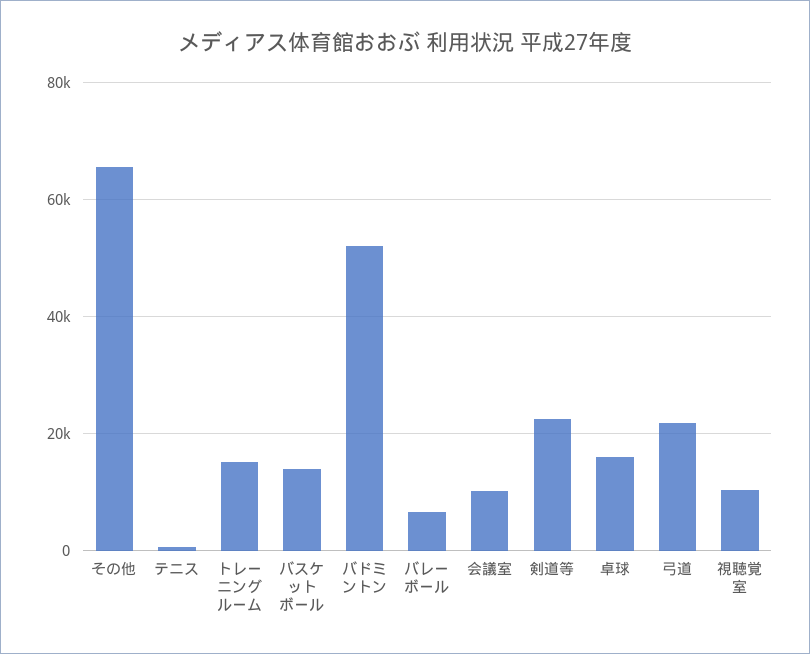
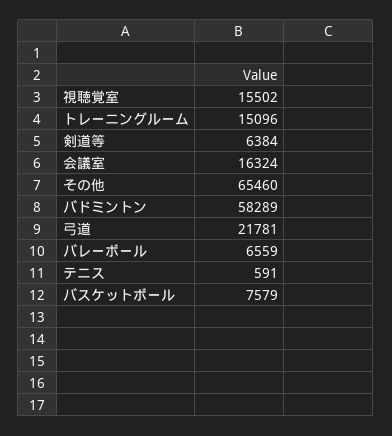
  {
    "その他": 65460,
    "テニス": 591,
    "トレーニングルーム": 15096,
-   "バスケットボール": 14000,
+   "バスケットボール": 7579,
-   "バドミントン": 52000,
+   "バドミントン": 58289,
    "バレーボール": 6559,
-   "会議室": 10000,
+   "会議室": 16324,
-   "剣道等": 22000,
+   "剣道等": 6384,
-   "卓球": 16000,
    "弓道": 21781,
-   "視聴覚室": 10000
+   "視聴覚室": 15502
  }

